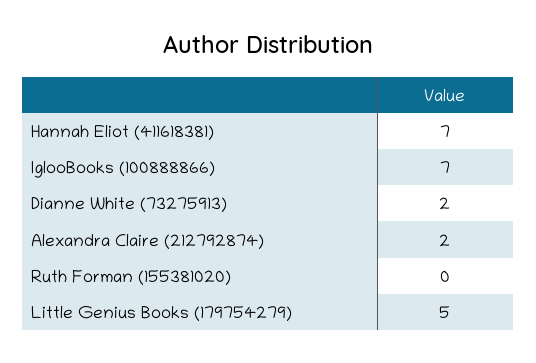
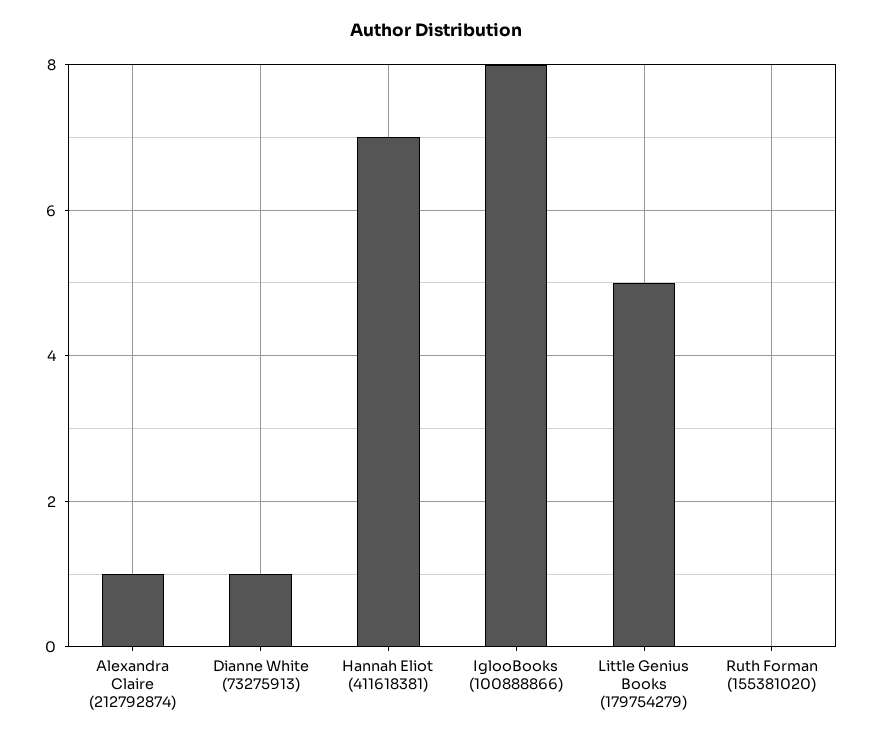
  {
    "Hannah Eliot (411618381)": 7,
-   "IglooBooks (100888866)": 7,
+   "IglooBooks (100888866)": 8,
-   "Dianne White (73275913)": 2,
+   "Dianne White (73275913)": 1,
-   "Alexandra Claire (212792874)": 2,
+   "Alexandra Claire (212792874)": 1,
    "Ruth Forman (155381020)": 0,
    "Little Genius Books (179754279)": 5
  }

